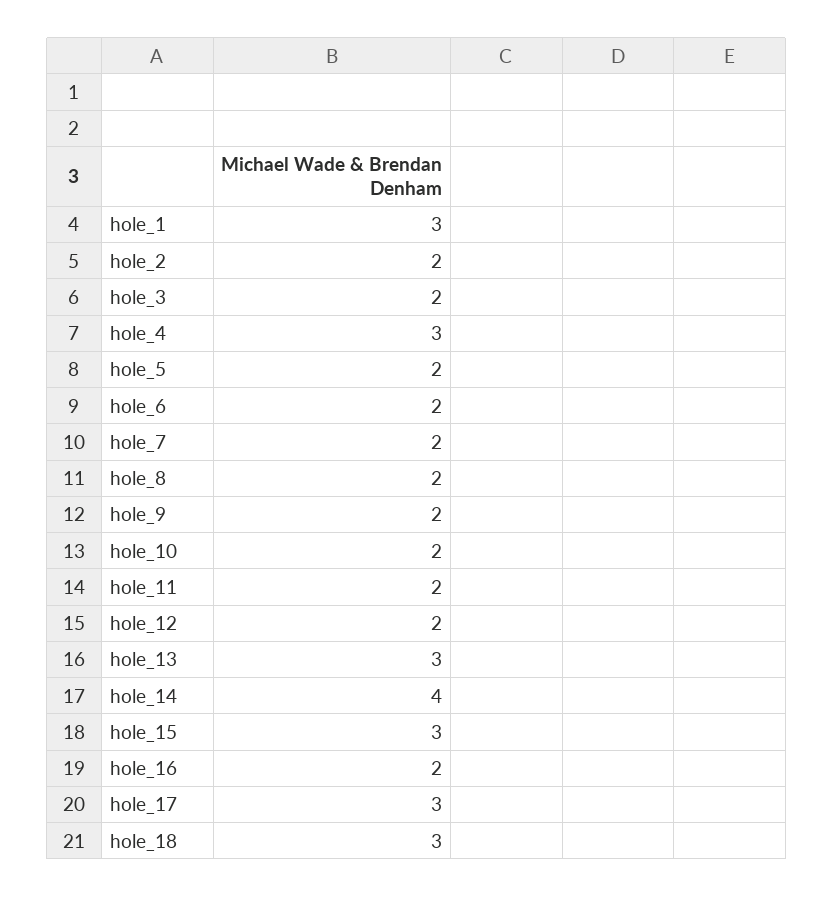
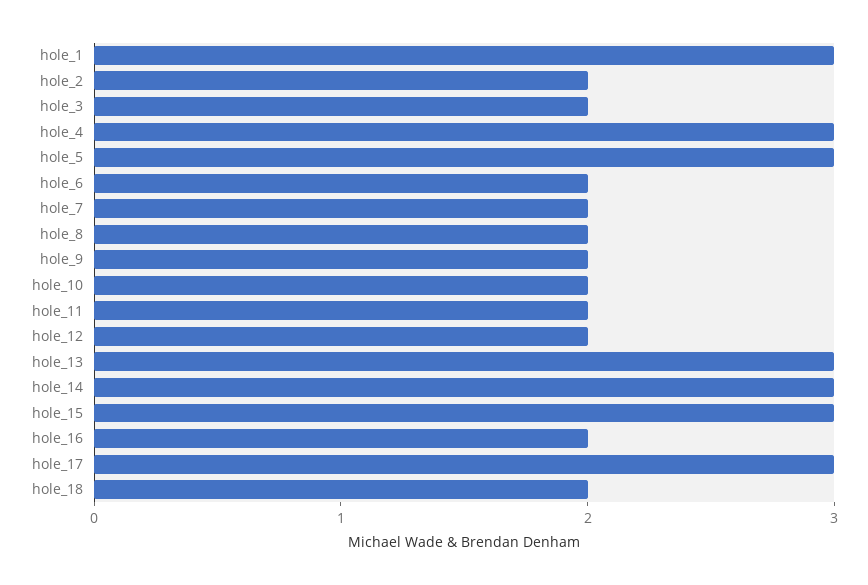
  {
    "hole_1": 3,
    "hole_2": 2,
    "hole_3": 2,
    "hole_4": 3,
-   "hole_5": 2,
+   "hole_5": 3,
    "hole_6": 2,
    "hole_7": 2,
    "hole_8": 2,
    "hole_9": 2,
    "hole_10": 2,
    "hole_11": 2,
    "hole_12": 2,
    "hole_13": 3,
-   "hole_14": 4,
+   "hole_14": 3,
    "hole_15": 3,
    "hole_16": 2,
    "hole_17": 3,
-   "hole_18": 3
+   "hole_18": 2
  }

